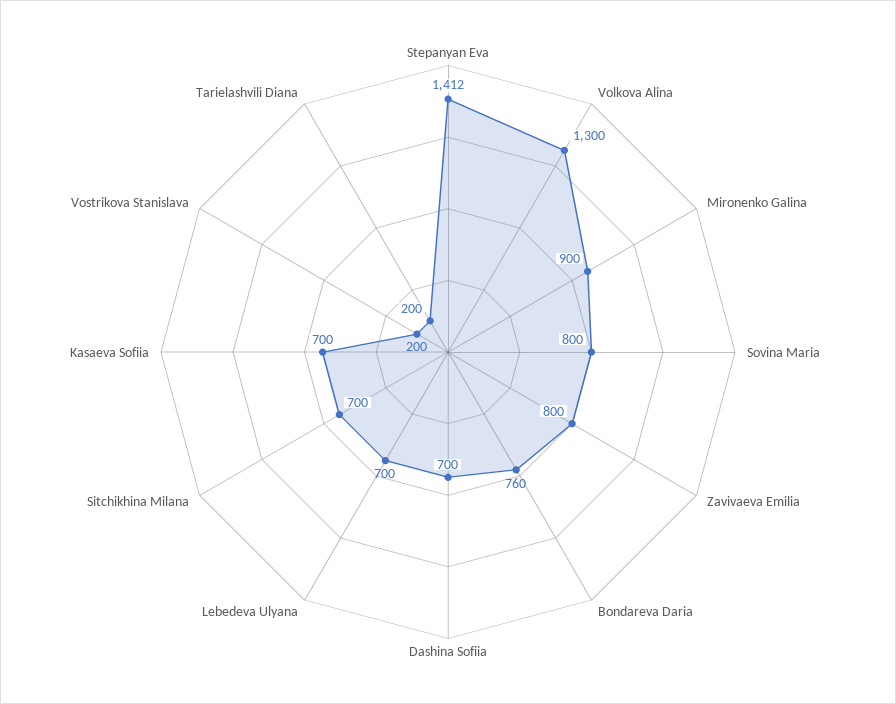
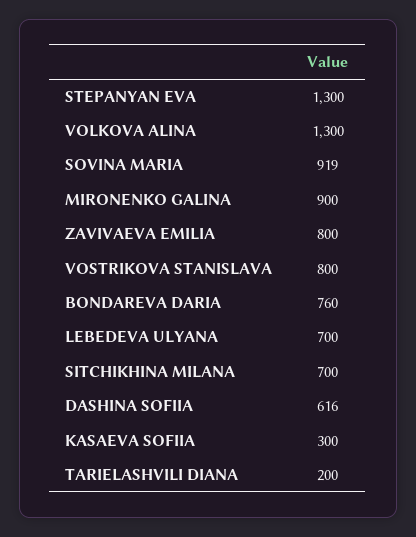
  {
-   "Stepanyan Eva": 1412,
+   "Stepanyan Eva": 1300,
    "Volkova Alina": 1300,
    "Mironenko Galina": 900,
-   "Sovina Maria": 800,
+   "Sovina Maria": 919,
    "Zavivaeva Emilia": 800,
    "Bondareva Daria": 760,
-   "Dashina Sofiia": 700,
+   "Dashina Sofiia": 616,
    "Lebedeva Ulyana": 700,
    "Sitchikhina Milana": 700,
-   "Kasaeva Sofiia": 700,
+   "Kasaeva Sofiia": 300,
-   "Vostrikova Stanislava": 200,
+   "Vostrikova Stanislava": 800,
    "Tarielashvili Diana": 200
  }

